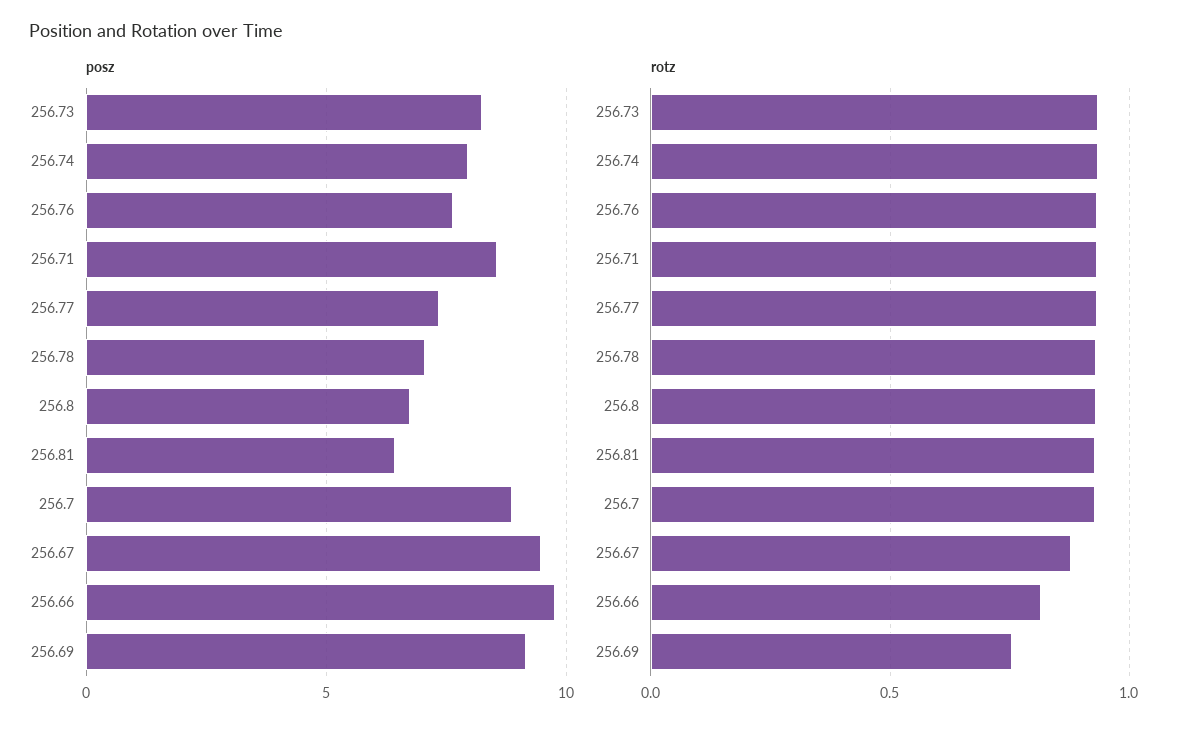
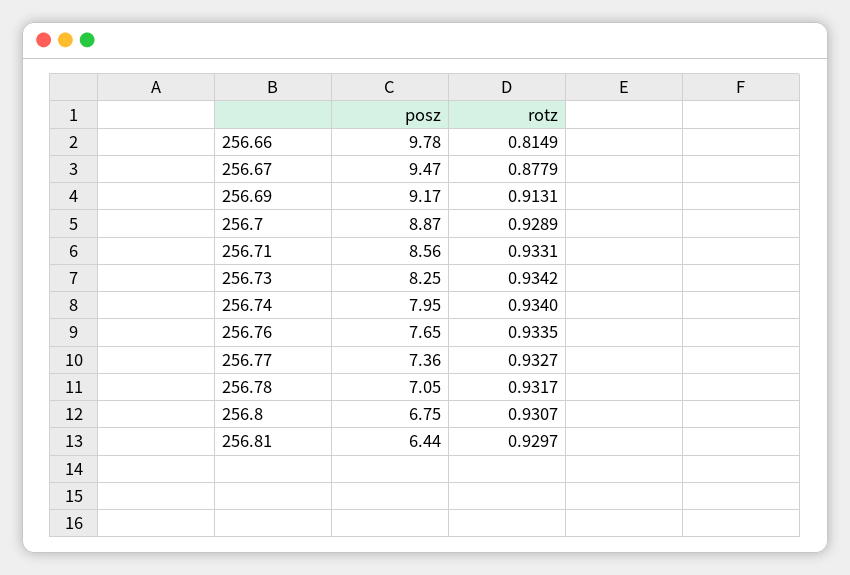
  {
    "posz": {
      "256.73": 8.25,
      "256.74": 7.95,
      "256.76": 7.65,
      "256.71": 8.56,
      "256.77": 7.36,
      "256.78": 7.05,
      "256.8": 6.75,
      "256.81": 6.44,
      "256.7": 8.87,
      "256.67": 9.47,
      "256.66": 9.78,
      "256.69": 9.17
    },
    "rotz": {
      "256.73": 0.9342,
      "256.74": 0.934,
      "256.76": 0.9335,
      "256.71": 0.9331,
      "256.77": 0.9327,
      "256.78": 0.9317,
      "256.8": 0.9307,
      "256.81": 0.9297,
      "256.7": 0.9289,
      "256.67": 0.8779,
      "256.66": 0.8149,
-     "256.69": 0.75
+     "256.69": 0.9131
    }
  }

